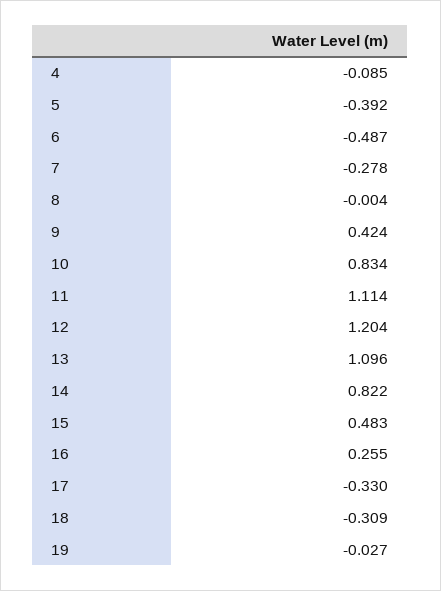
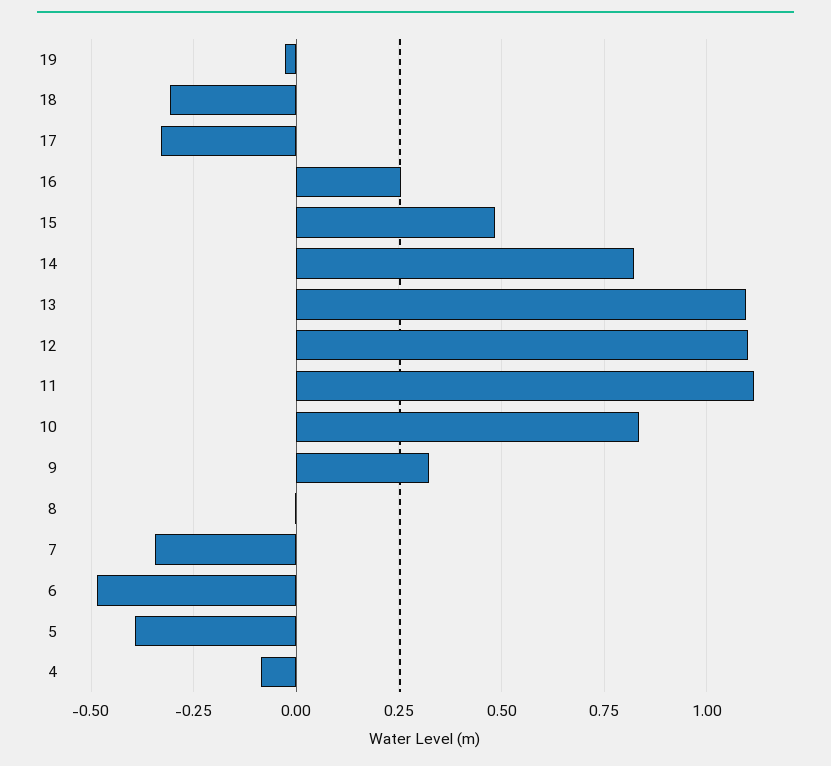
  {
    "4": -0.085,
    "5": -0.392,
    "6": -0.487,
-   "7": -0.278,
+   "7": -0.35,
    "8": -0.004,
-   "9": 0.424,
+   "9": 0.325,
    "10": 0.834,
    "11": 1.114,
-   "12": 1.204,
+   "12": 1.1,
    "13": 1.096,
    "14": 0.822,
    "15": 0.483,
    "16": 0.255,
    "17": -0.33,
    "18": -0.309,
    "19": -0.027
  }

